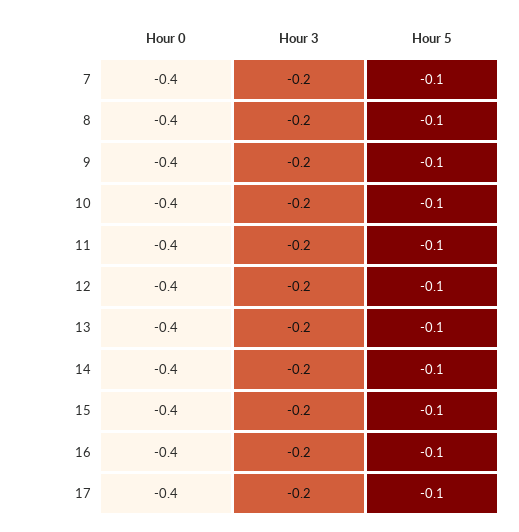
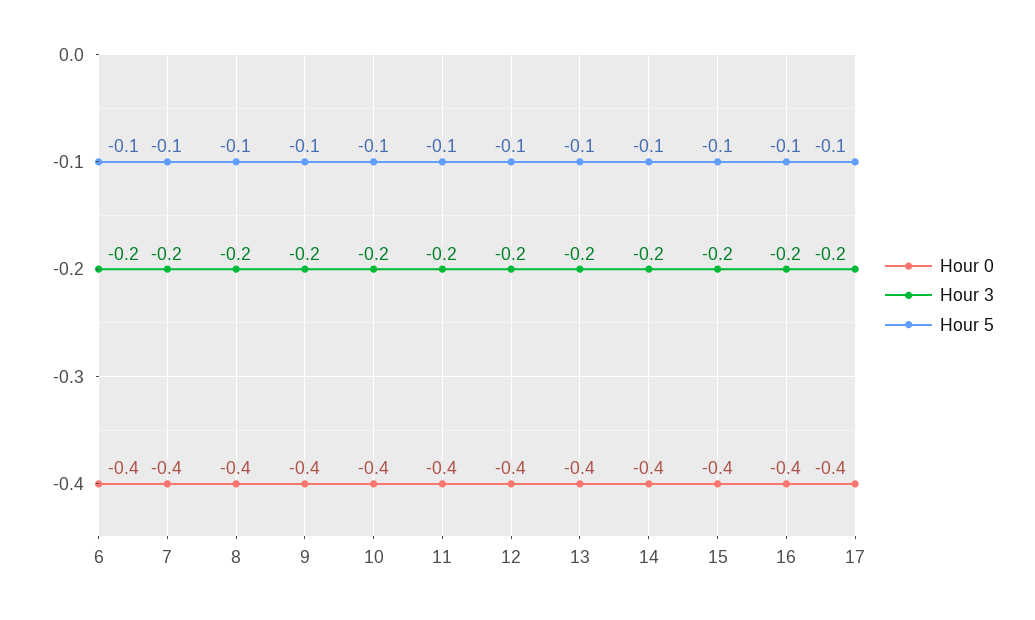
  {
    "Hour 0": {
      "7": -0.4,
      "8": -0.4,
      "9": -0.4,
      "10": -0.4,
      "11": -0.4,
      "12": -0.4,
      "13": -0.4,
      "14": -0.4,
      "15": -0.4,
      "16": -0.4,
-     "17": -0.4
+     "17": -0.4,
+     "6": -0.4
    },
    "Hour 3": {
      "7": -0.2,
      "8": -0.2,
      "9": -0.2,
      "10": -0.2,
      "11": -0.2,
      "12": -0.2,
      "13": -0.2,
      "14": -0.2,
      "15": -0.2,
      "16": -0.2,
-     "17": -0.2
+     "17": -0.2,
+     "6": -0.2
    },
    "Hour 5": {
      "7": -0.1,
      "8": -0.1,
      "9": -0.1,
      "10": -0.1,
      "11": -0.1,
      "12": -0.1,
      "13": -0.1,
      "14": -0.1,
      "15": -0.1,
      "16": -0.1,
-     "17": -0.1
+     "17": -0.1,
+     "6": -0.1
    }
  }

